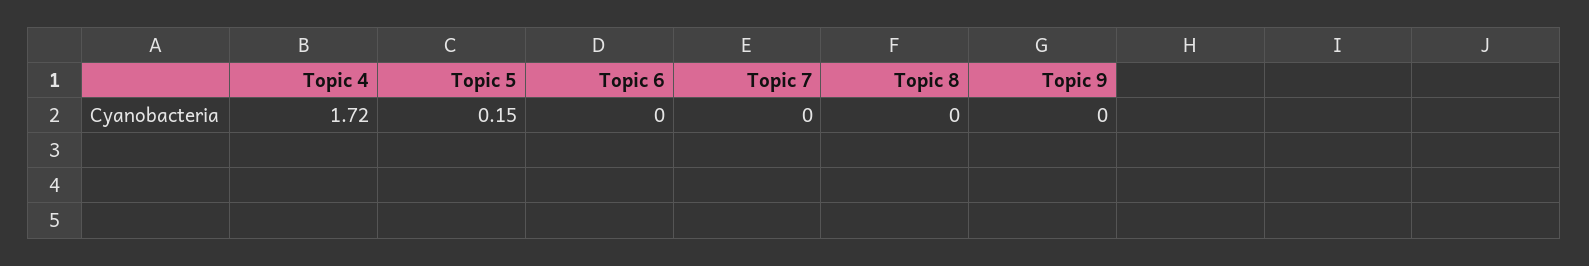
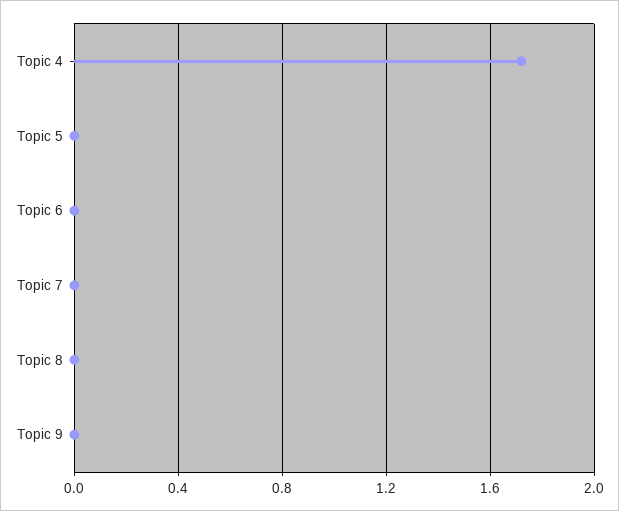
  {
    "Topic 4": 1.72,
-   "Topic 5": 0.15,
+   "Topic 5": 0,
    "Topic 6": 0,
    "Topic 7": 0,
    "Topic 8": 0,
    "Topic 9": 0
  }

